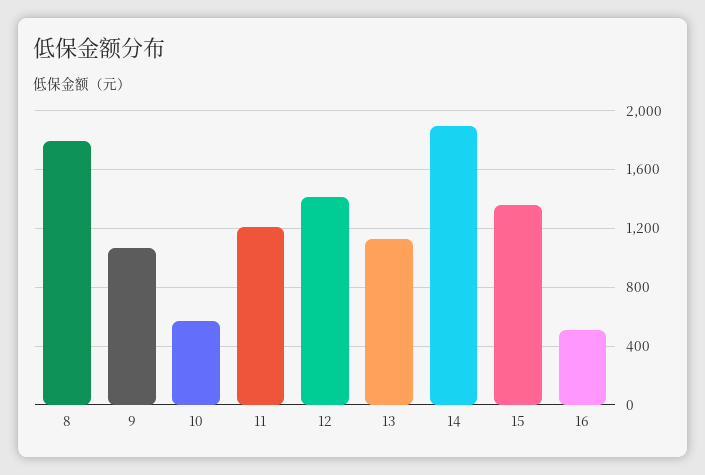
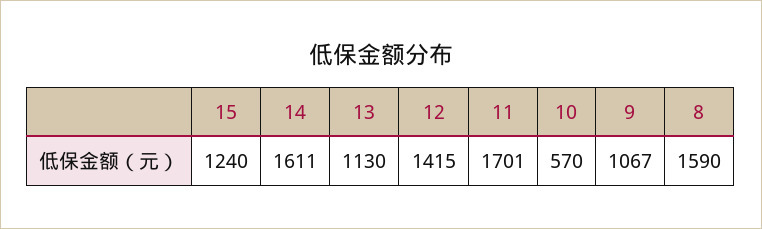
  {
-   "8": 1800,
+   "8": 1590,
    "9": 1067,
    "10": 570,
-   "11": 1200,
+   "11": 1701,
    "12": 1415,
    "13": 1130,
-   "14": 1900,
+   "14": 1611,
-   "15": 1350,
+   "15": 1240
-   "16": 500
  }

